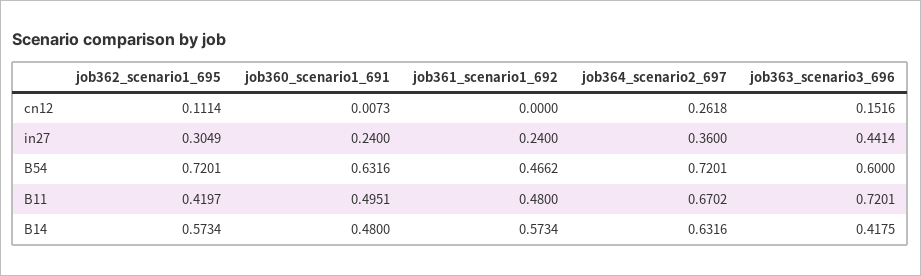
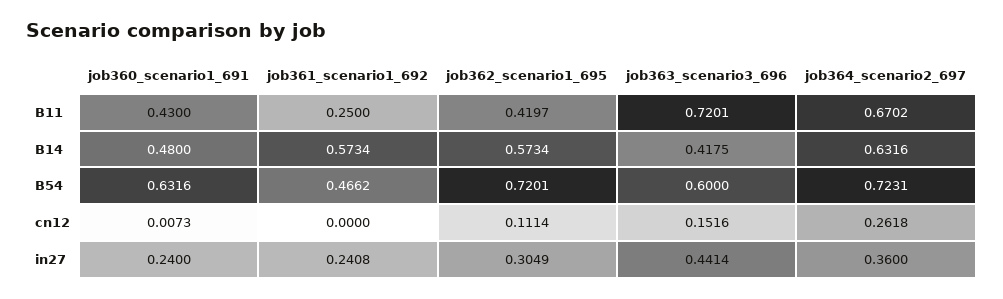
  {
    "job362_scenario1_695": {
      "cn12": 0.1114,
      "in27": 0.3049,
      "B54": 0.7201,
      "B11": 0.4197,
      "B14": 0.5734
    },
    "job360_scenario1_691": {
      "cn12": 0.0073,
      "in27": 0.24,
      "B54": 0.6316,
-     "B11": 0.4951,
+     "B11": 0.43,
      "B14": 0.48
    },
    "job361_scenario1_692": {
      "cn12": 0,
-     "in27": 0.24,
+     "in27": 0.2408,
      "B54": 0.4662,
-     "B11": 0.48,
+     "B11": 0.25,
      "B14": 0.5734
    },
    "job364_scenario2_697": {
      "cn12": 0.2618,
      "in27": 0.36,
-     "B54": 0.7201,
+     "B54": 0.7231,
      "B11": 0.6702,
      "B14": 0.6316
    },
    "job363_scenario3_696": {
      "cn12": 0.1516,
      "in27": 0.4414,
      "B54": 0.6,
      "B11": 0.7201,
      "B14": 0.4175
    }
  }

